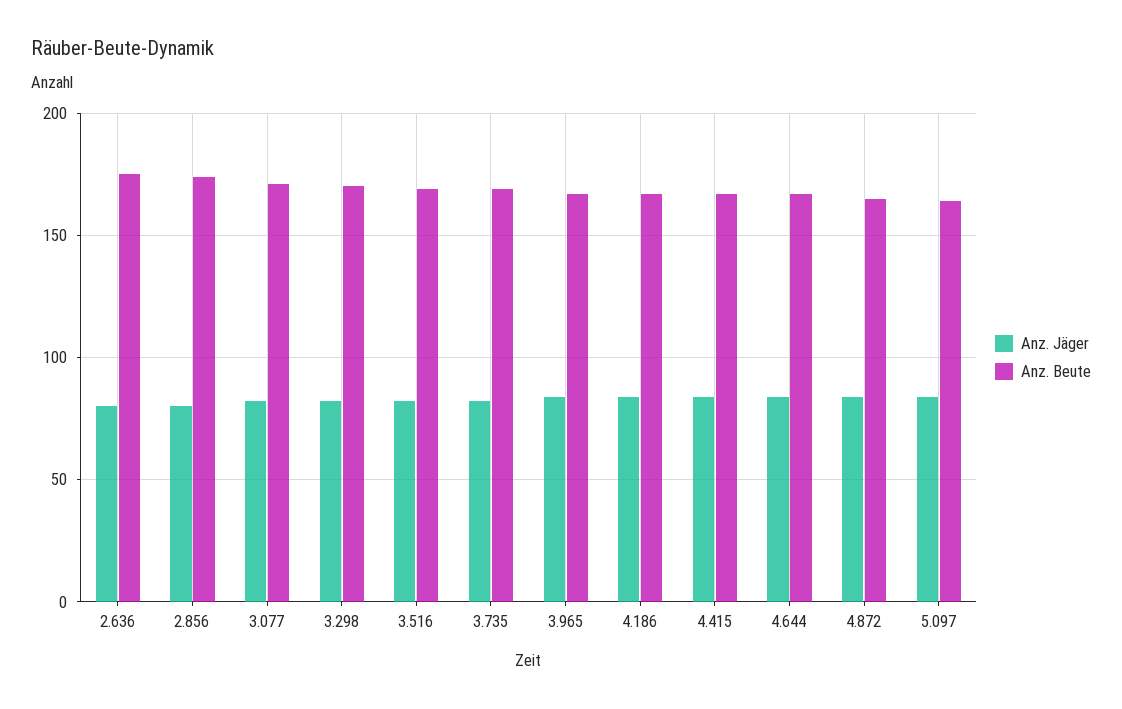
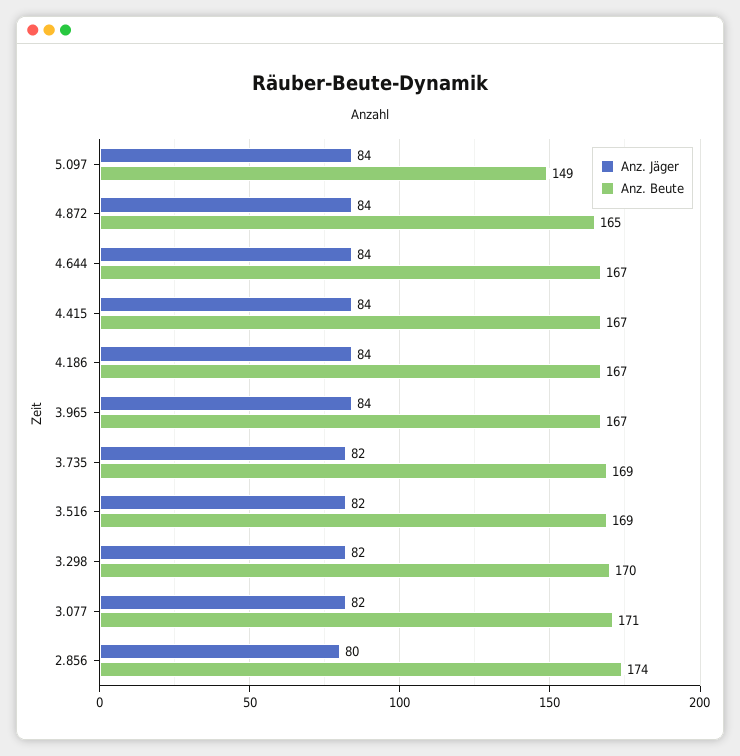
  {
    "Anz. Jäger": {
-     "2.636": 80,
      "2.856": 80,
      "3.077": 82,
      "3.298": 82,
      "3.516": 82,
      "3.735": 82,
      "3.965": 84,
      "4.186": 84,
      "4.415": 84,
      "4.644": 84,
      "4.872": 84,
      "5.097": 84
    },
    "Anz. Beute": {
-     "2.636": 175,
      "2.856": 174,
      "3.077": 171,
      "3.298": 170,
      "3.516": 169,
      "3.735": 169,
      "3.965": 167,
      "4.186": 167,
      "4.415": 167,
      "4.644": 167,
      "4.872": 165,
-     "5.097": 165
+     "5.097": 149
    }
  }

